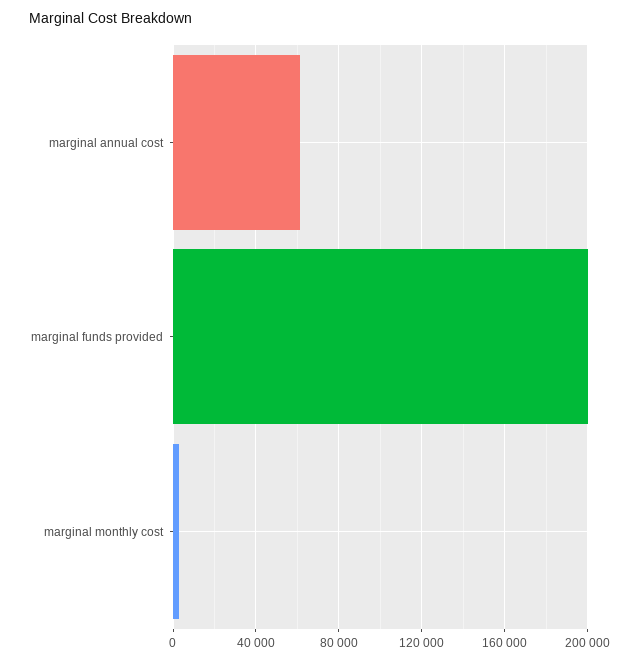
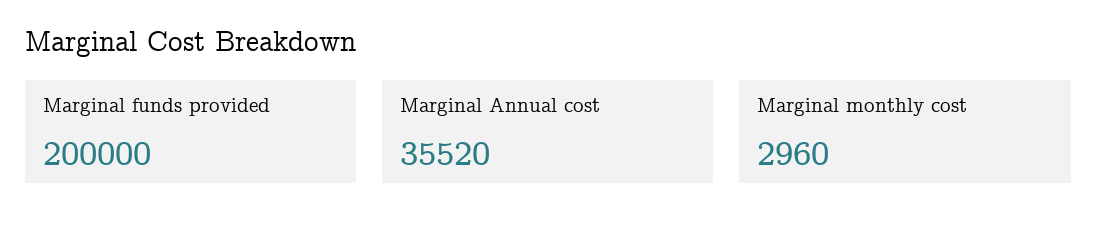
  {
-   "marginal annual cost": 60000,
+   "marginal annual cost": 35520,
    "marginal funds provided": 200000,
    "marginal monthly cost": 2960
  }

